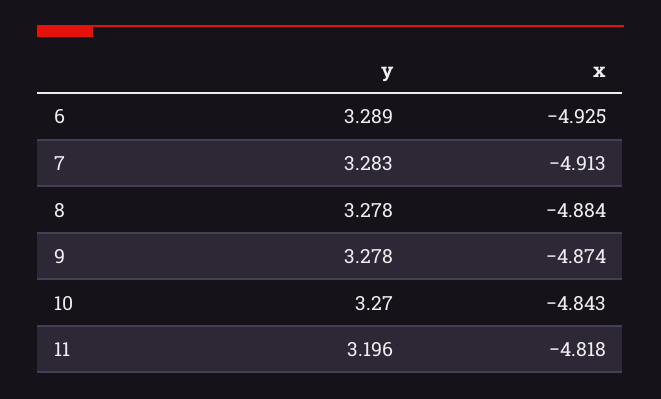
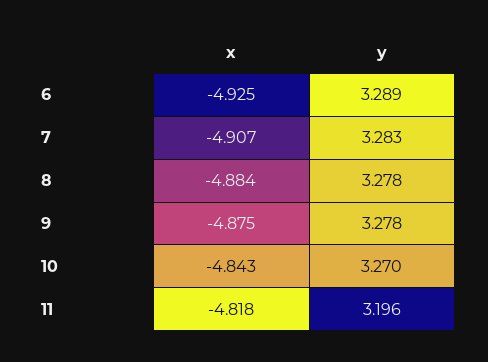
  {
    "y": {
      "6": 3.289,
      "7": 3.283,
      "8": 3.278,
      "9": 3.278,
      "10": 3.27,
      "11": 3.196
    },
    "x": {
      "6": -4.925,
-     "7": -4.913,
+     "7": -4.907,
      "8": -4.884,
-     "9": -4.874,
+     "9": -4.875,
      "10": -4.843,
      "11": -4.818
    }
  }

